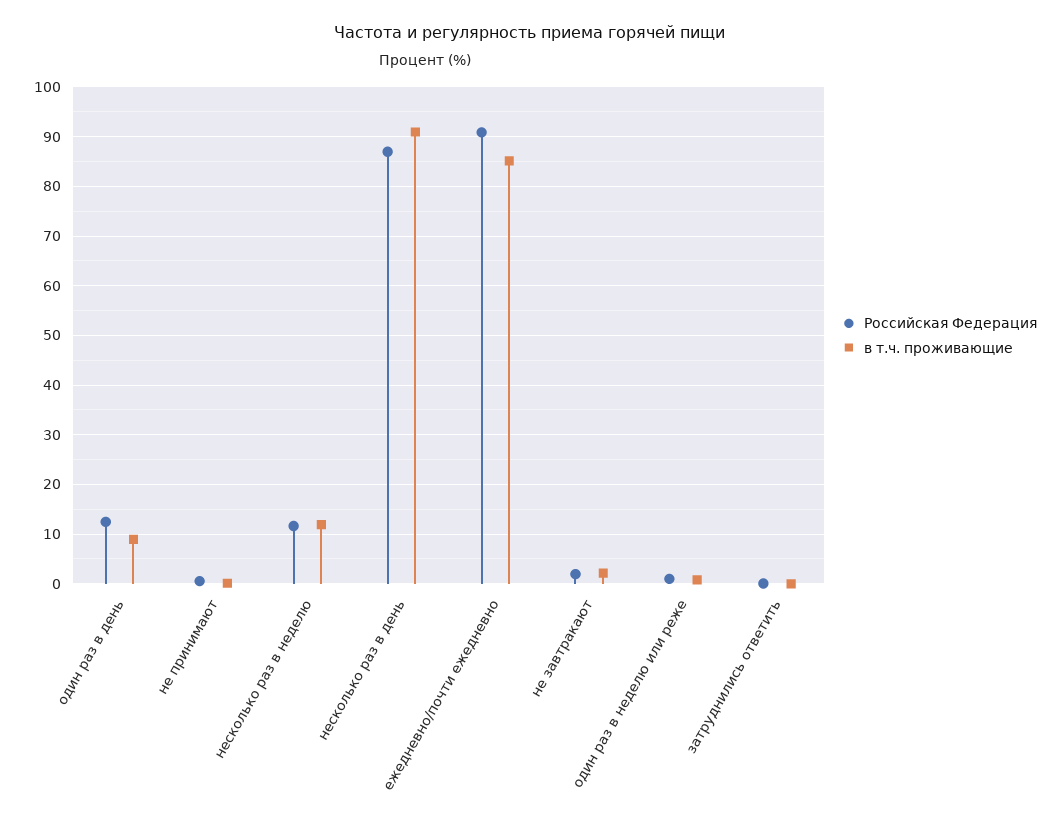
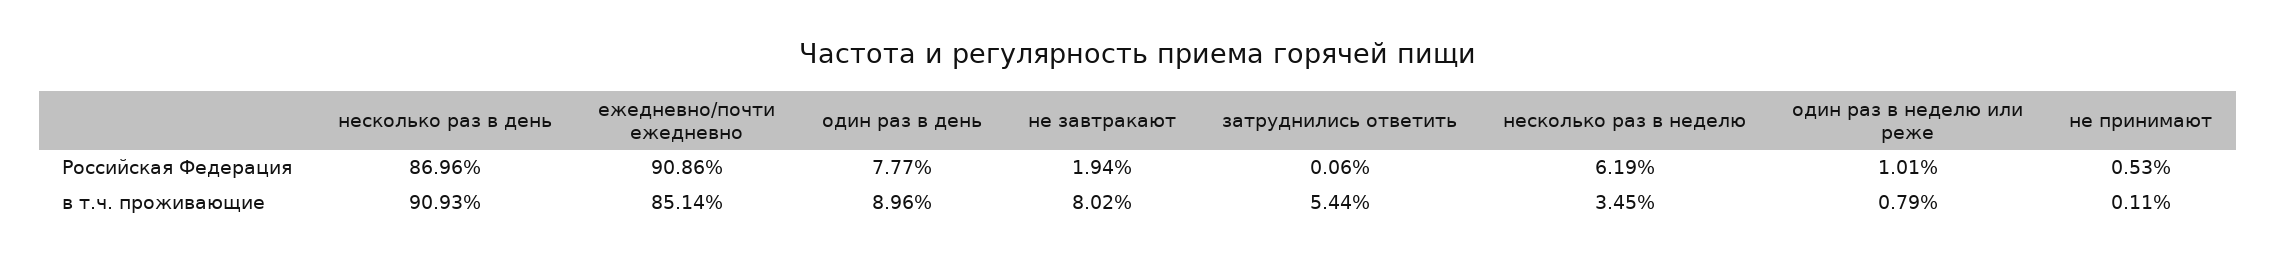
  {
    "Российская Федерация": {
-     "один раз в день": 12,
+     "один раз в день": 7.77,
      "не принимают": 0.53,
-     "несколько раз в неделю": 12,
+     "несколько раз в неделю": 6.19,
      "несколько раз в день": 86.96,
      "ежедневно/почти ежедневно": 90.86,
      "не завтракают": 1.94,
      "один раз в неделю или реже": 1.01,
      "затруднились ответить": 0.06
    },
    "в т.ч. проживающие": {
      "один раз в день": 8.96,
      "не принимают": 0.11,
-     "несколько раз в неделю": 12,
+     "несколько раз в неделю": 3.45,
      "несколько раз в день": 90.93,
      "ежедневно/почти ежедневно": 85.14,
-     "не завтракают": 2,
+     "не завтракают": 8.02,
      "один раз в неделю или реже": 0.79,
-     "затруднились ответить": 0
+     "затруднились ответить": 5.44
    }
  }

